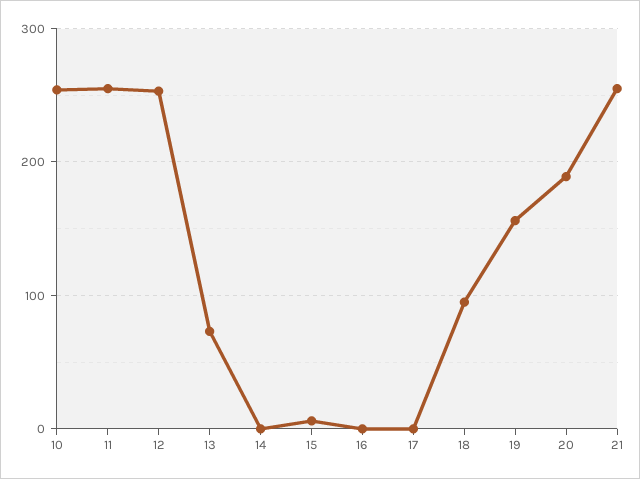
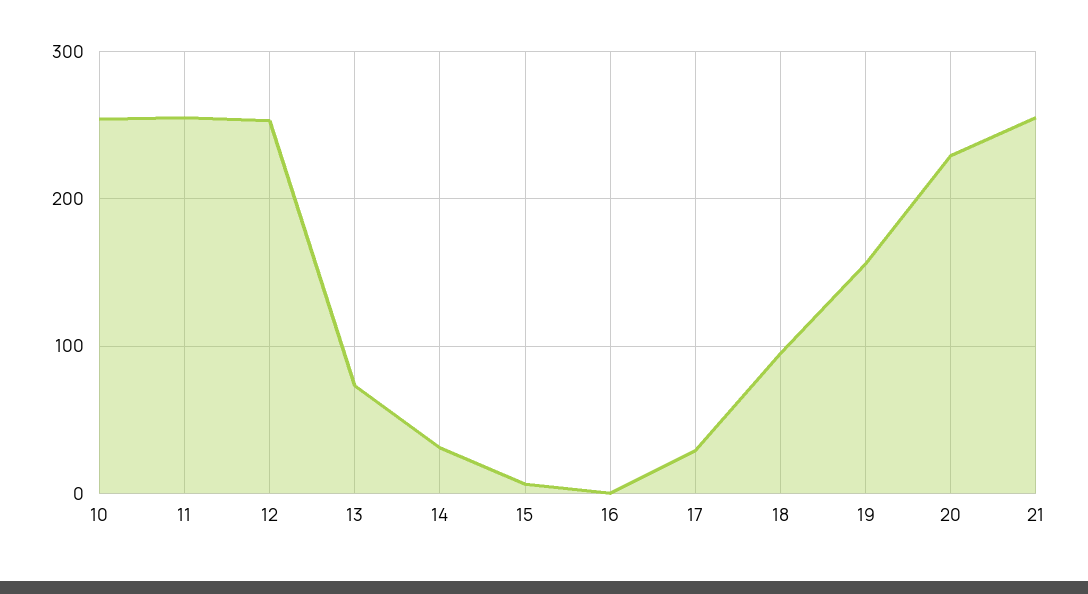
  {
    "10": 250,
    "11": 260,
    "12": 250,
    "13": 70,
-   "14": 0,
+   "14": 30,
    "15": 10,
    "16": 0,
-   "17": 0,
+   "17": 30,
    "18": 100,
    "19": 160,
-   "20": 190,
+   "20": 230,
    "21": 260
  }

